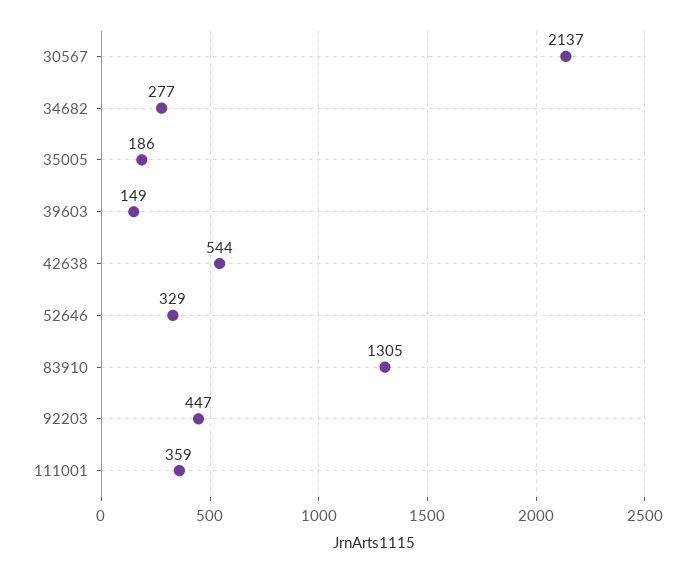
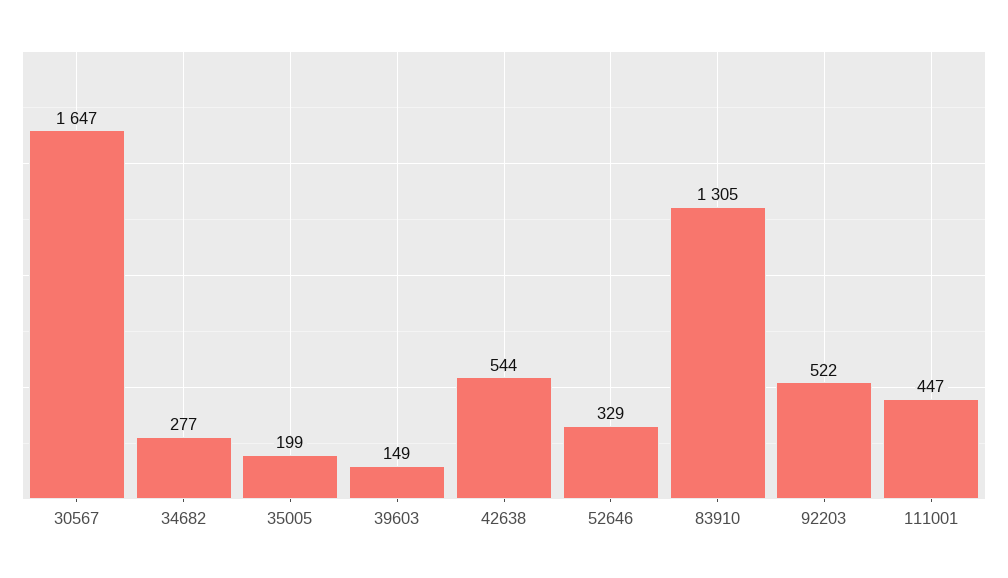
  {
-   "30567": 2137,
+   "30567": 1647,
    "34682": 277,
-   "35005": 186,
+   "35005": 199,
    "39603": 149,
    "42638": 544,
    "52646": 329,
    "83910": 1305,
-   "92203": 447,
+   "92203": 522,
-   "111001": 359
+   "111001": 447
  }

